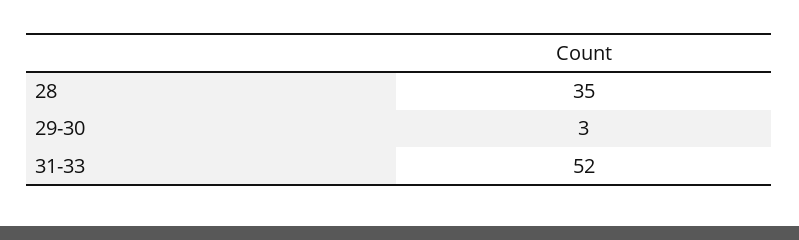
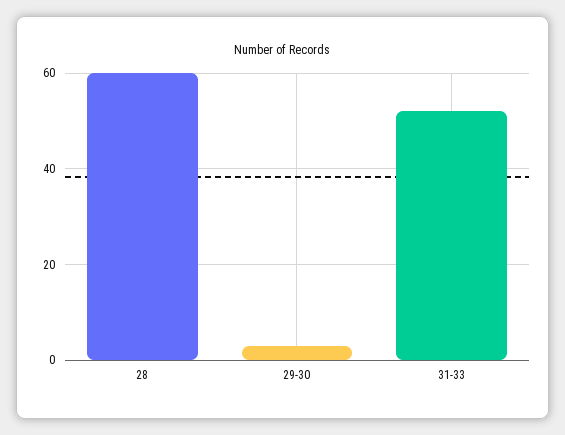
  {
-   "28": 35,
+   "28": 60,
    "29-30": 3,
    "31-33": 52
  }

